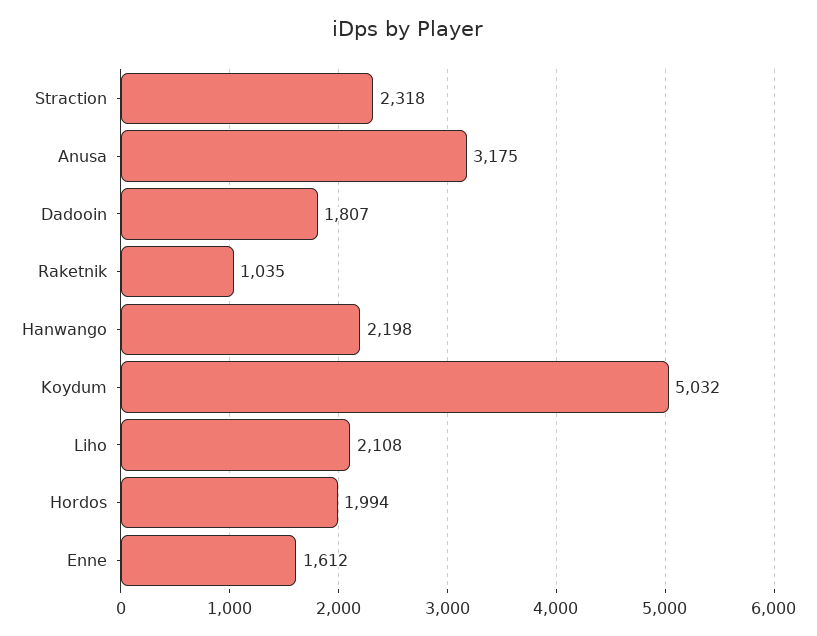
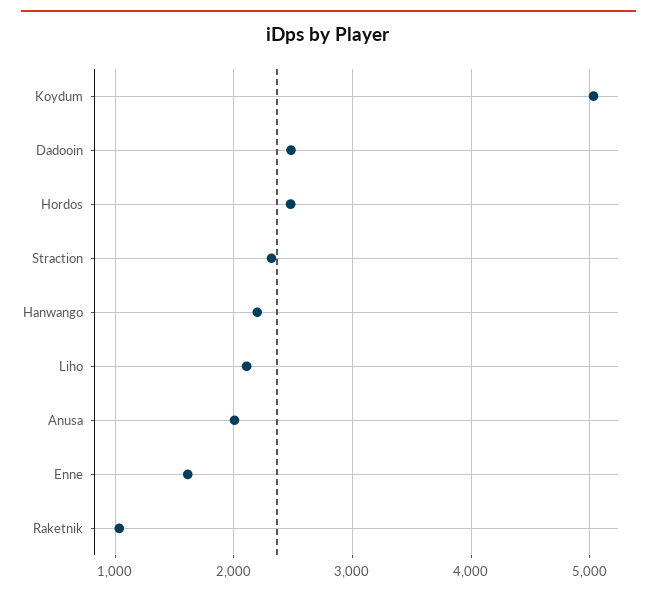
  {
    "Straction": 2318,
-   "Anusa": 3175,
+   "Anusa": 2000,
-   "Dadooin": 1807,
+   "Dadooin": 2500,
    "Raketnik": 1035,
    "Hanwango": 2198,
    "Koydum": 5032,
    "Liho": 2108,
-   "Hordos": 1994,
+   "Hordos": 2500,
    "Enne": 1612
  }

